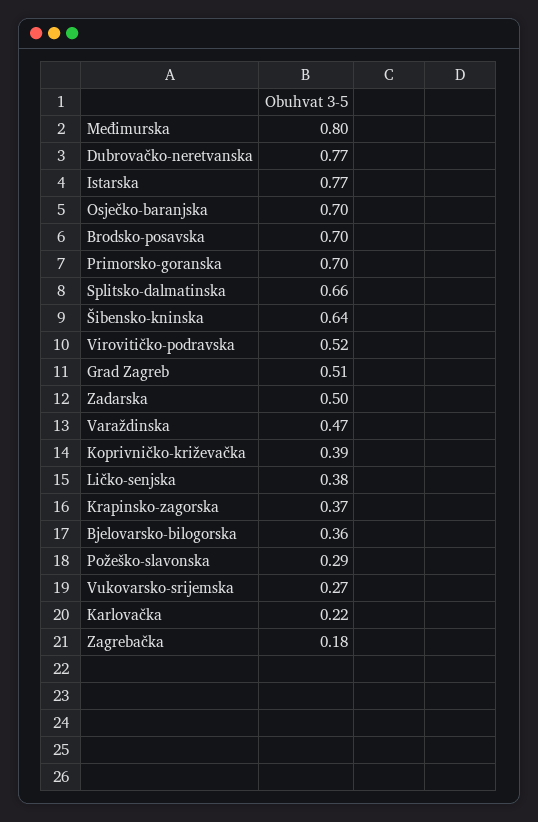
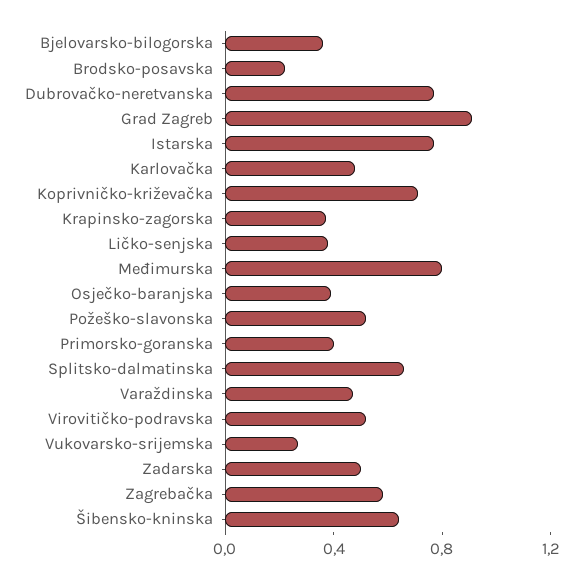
  {
    "Međimurska": 0.8,
    "Dubrovačko-neretvanska": 0.77,
    "Istarska": 0.77,
-   "Osječko-baranjska": 0.7,
+   "Osječko-baranjska": 0.4,
-   "Brodsko-posavska": 0.7,
+   "Brodsko-posavska": 0.2,
-   "Primorsko-goranska": 0.7,
+   "Primorsko-goranska": 0.4,
    "Splitsko-dalmatinska": 0.66,
    "Šibensko-kninska": 0.64,
    "Virovitičko-podravska": 0.52,
-   "Grad Zagreb": 0.51,
+   "Grad Zagreb": 0.9,
    "Zadarska": 0.5,
    "Varaždinska": 0.47,
-   "Koprivničko-križevačka": 0.39,
+   "Koprivničko-križevačka": 0.7,
    "Ličko-senjska": 0.38,
    "Krapinsko-zagorska": 0.37,
    "Bjelovarsko-bilogorska": 0.36,
-   "Požeško-slavonska": 0.29,
+   "Požeško-slavonska": 0.5,
    "Vukovarsko-srijemska": 0.27,
-   "Karlovačka": 0.22,
+   "Karlovačka": 0.5,
-   "Zagrebačka": 0.18
+   "Zagrebačka": 0.6
  }

